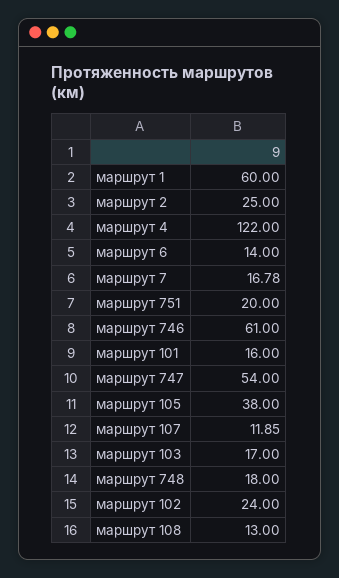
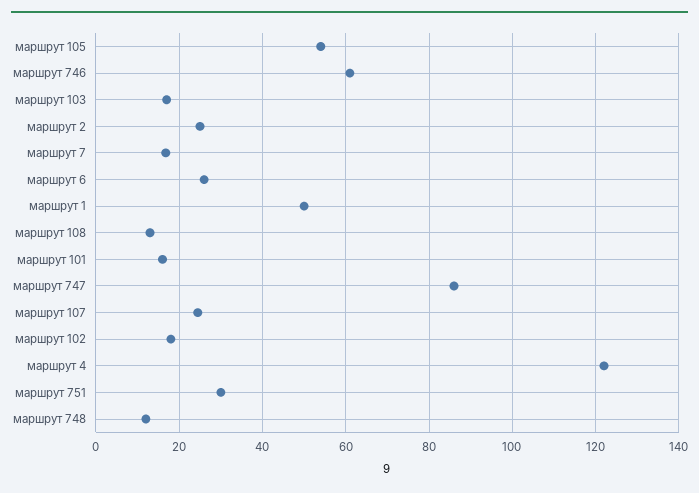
  {
-   "маршрут 1": 60,
+   "маршрут 1": 50,
    "маршрут 2": 25,
    "маршрут 4": 122,
-   "маршрут 6": 14,
+   "маршрут 6": 26,
    "маршрут 7": 16.78,
-   "маршрут 751": 20,
+   "маршрут 751": 30,
    "маршрут 746": 61,
    "маршрут 101": 16,
-   "маршрут 747": 54,
+   "маршрут 747": 86,
-   "маршрут 105": 38,
+   "маршрут 105": 54,
-   "маршрут 107": 11.85,
+   "маршрут 107": 24,
    "маршрут 103": 17,
-   "маршрут 748": 18,
+   "маршрут 748": 12,
-   "маршрут 102": 24,
+   "маршрут 102": 18,
    "маршрут 108": 13
  }

